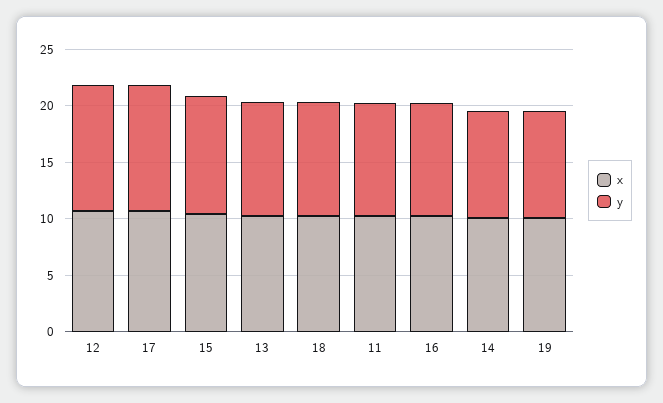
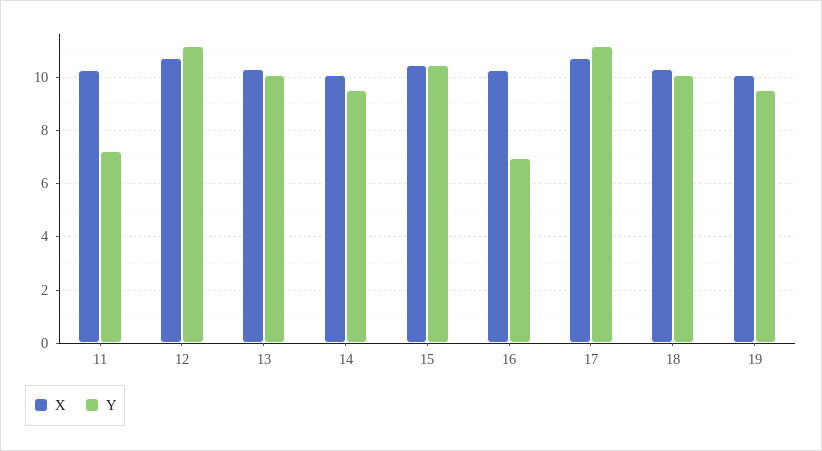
  {
    "x": {
      "12": 10.75,
      "17": 10.75,
      "15": 10.5,
      "13": 10.25,
      "18": 10.25,
      "11": 10.25,
      "16": 10.25,
      "14": 10,
      "19": 10
    },
    "y": {
      "12": 11.25,
      "17": 11.25,
      "15": 10.5,
      "13": 10,
      "18": 10,
-     "11": 10,
+     "11": 7.25,
-     "16": 10,
+     "16": 7,
      "14": 9.5,
      "19": 9.5
    }
  }

